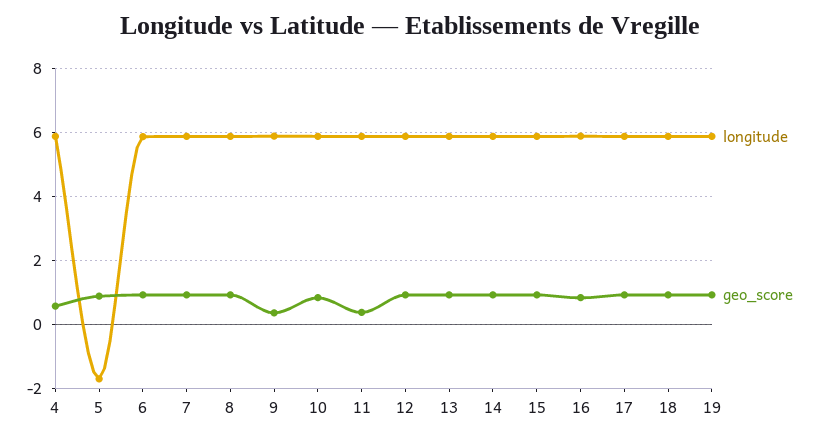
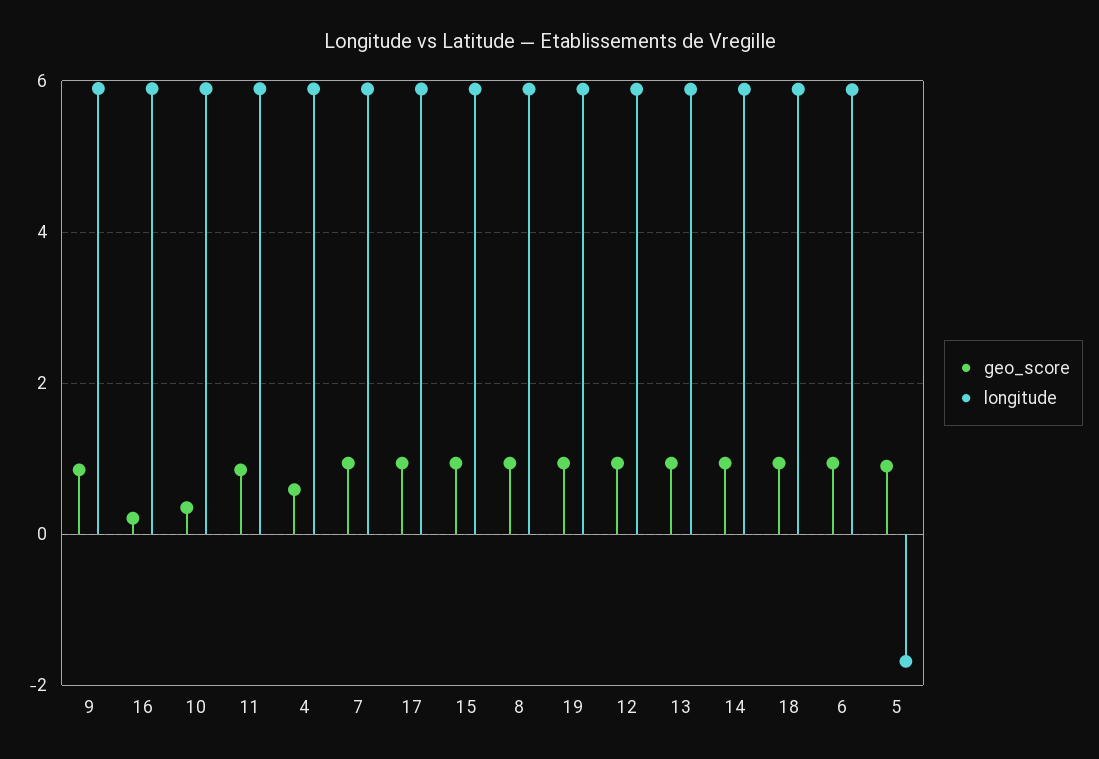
  {
    "longitude": {
      "4": 5.8,
      "5": -1.6,
      "6": 5.8,
      "7": 5.8,
      "8": 5.8,
      "9": 6,
      "10": 5.8,
      "11": 5.8,
      "12": 5.8,
      "13": 5.8,
      "14": 5.8,
      "15": 5.8,
      "16": 5.8,
      "17": 5.8,
      "18": 5.8,
      "19": 5.8
    },
    "geo_score": {
      "4": 0.6,
      "5": 1,
      "6": 1,
      "7": 1,
      "8": 1,
-     "9": 0.4,
+     "9": 0.8,
-     "10": 0.8,
+     "10": 0.4,
-     "11": 0.4,
+     "11": 0.8,
      "12": 1,
      "13": 1,
      "14": 1,
      "15": 1,
-     "16": 0.8,
+     "16": 0.2,
      "17": 1,
      "18": 1,
      "19": 1
    }
  }

